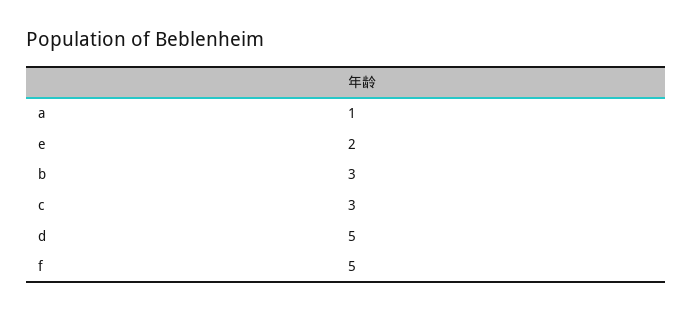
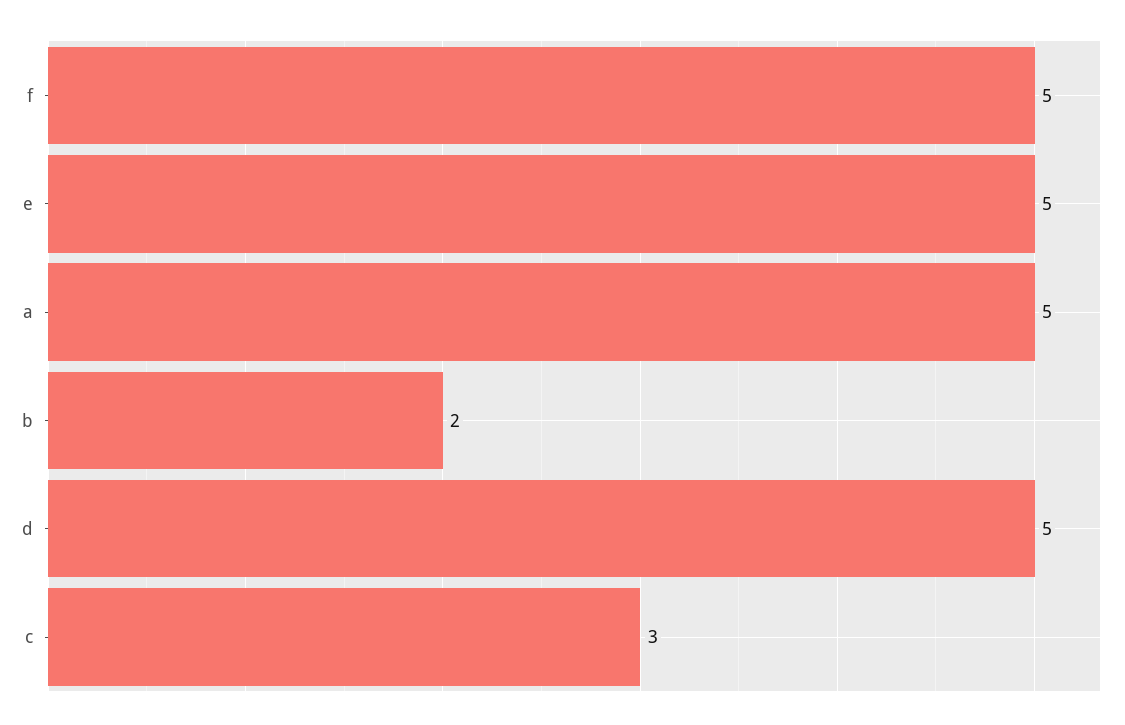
  {
-   "a": 1,
+   "a": 5,
-   "e": 2,
+   "e": 5,
-   "b": 3,
+   "b": 2,
    "c": 3,
    "d": 5,
    "f": 5
  }

